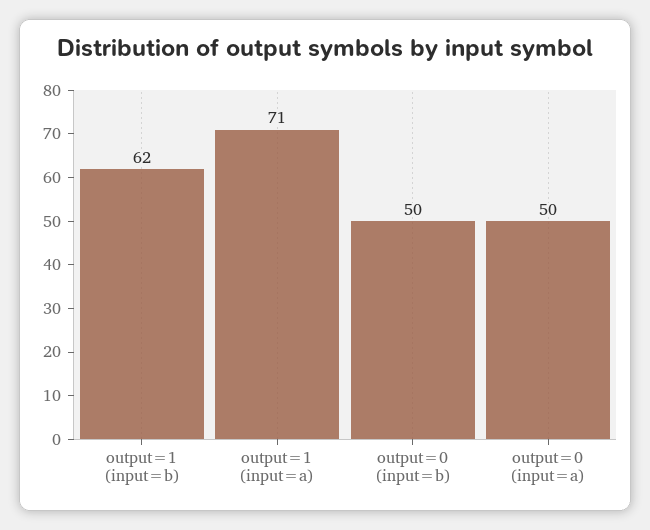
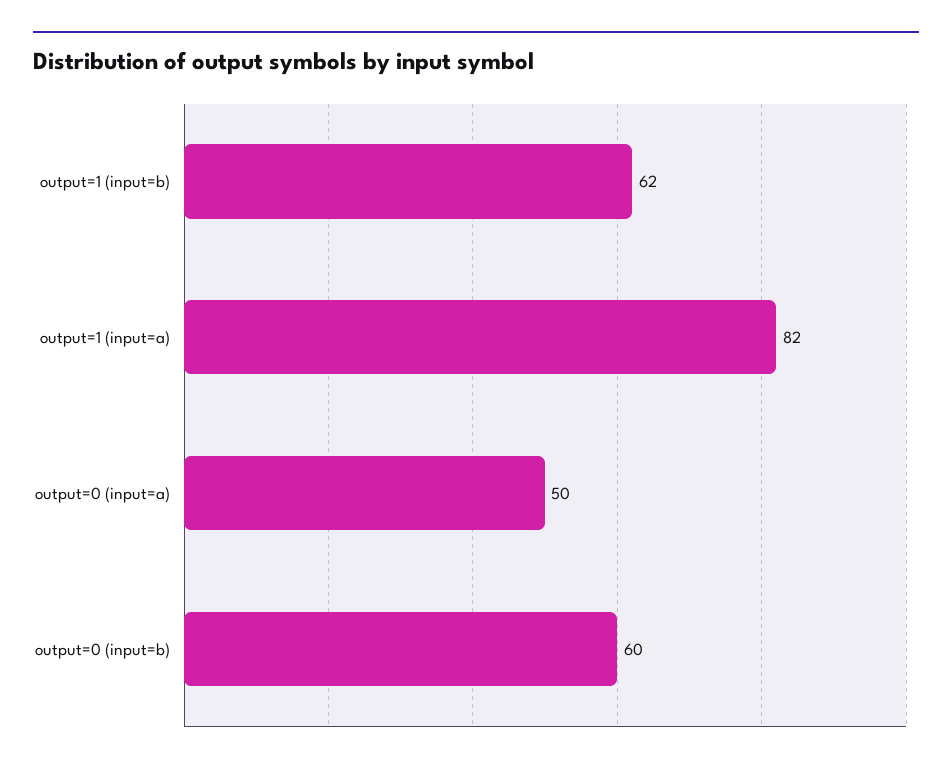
  {
    "output=1 (input=b)": 62,
-   "output=1 (input=a)": 71,
+   "output=1 (input=a)": 82,
-   "output=0 (input=b)": 50,
+   "output=0 (input=b)": 60,
    "output=0 (input=a)": 50
  }

